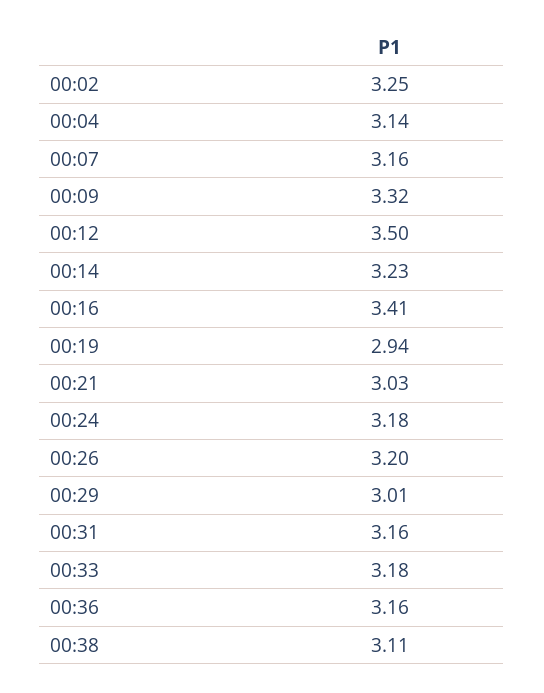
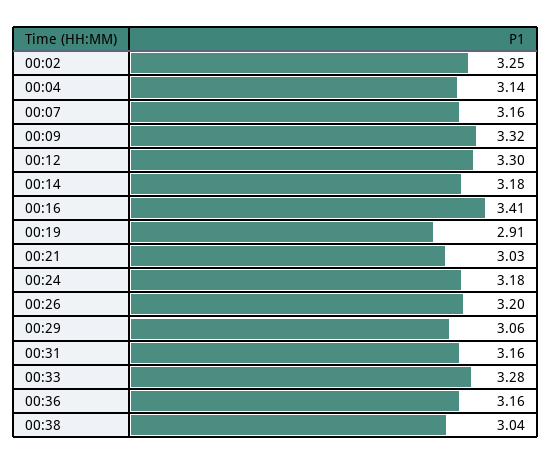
  {
    "00:02": 3.25,
    "00:04": 3.14,
    "00:07": 3.16,
    "00:09": 3.32,
-   "00:12": 3.5,
+   "00:12": 3.3,
-   "00:14": 3.23,
+   "00:14": 3.18,
    "00:16": 3.41,
-   "00:19": 2.94,
+   "00:19": 2.91,
    "00:21": 3.03,
    "00:24": 3.18,
    "00:26": 3.2,
-   "00:29": 3.01,
+   "00:29": 3.06,
    "00:31": 3.16,
-   "00:33": 3.18,
+   "00:33": 3.28,
    "00:36": 3.16,
-   "00:38": 3.11
+   "00:38": 3.04
  }

